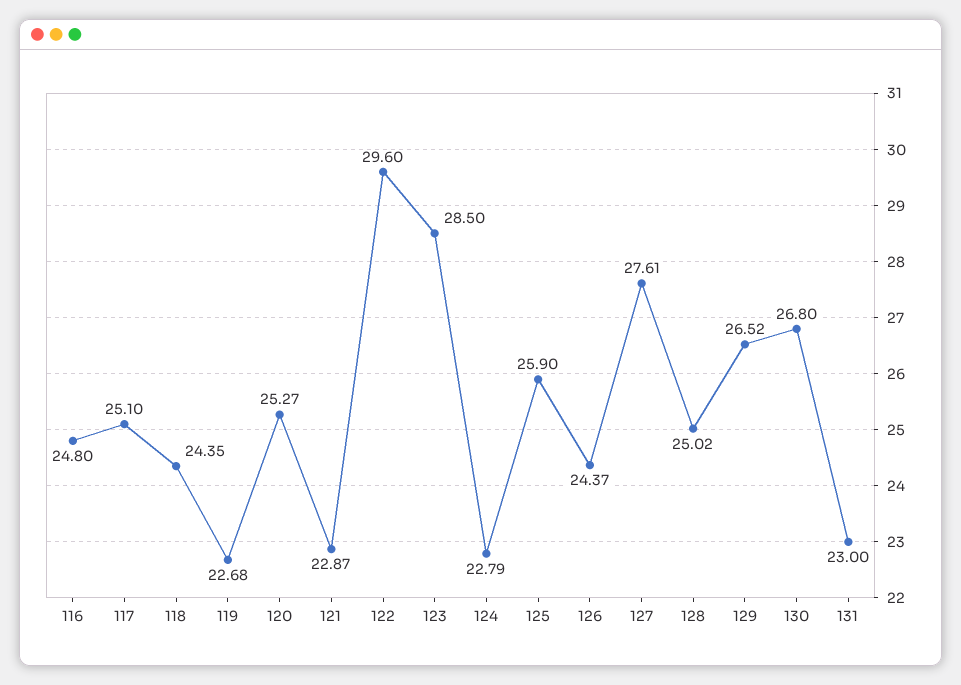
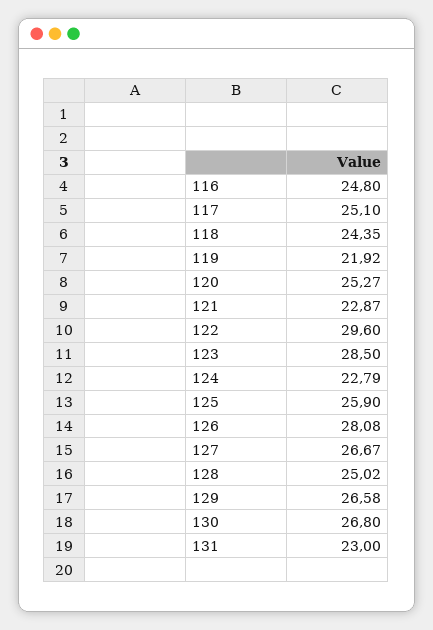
  {
    "116": 24.8,
    "117": 25.1,
    "118": 24.35,
-   "119": 22.68,
+   "119": 21.92,
    "120": 25.27,
    "121": 22.87,
    "122": 29.6,
    "123": 28.5,
    "124": 22.79,
    "125": 25.9,
-   "126": 24.37,
+   "126": 28.08,
-   "127": 27.61,
+   "127": 26.67,
    "128": 25.02,
-   "129": 26.52,
+   "129": 26.58,
    "130": 26.8,
    "131": 23
  }

